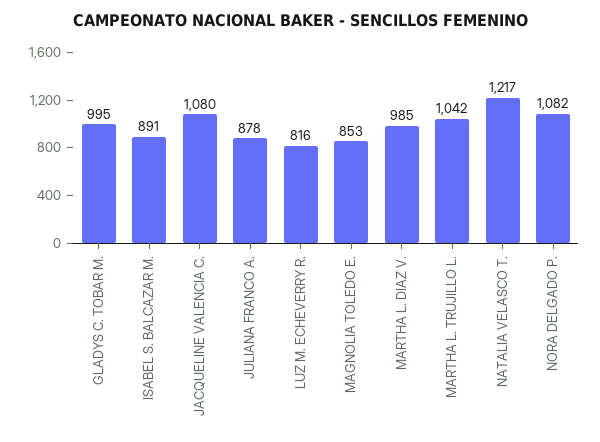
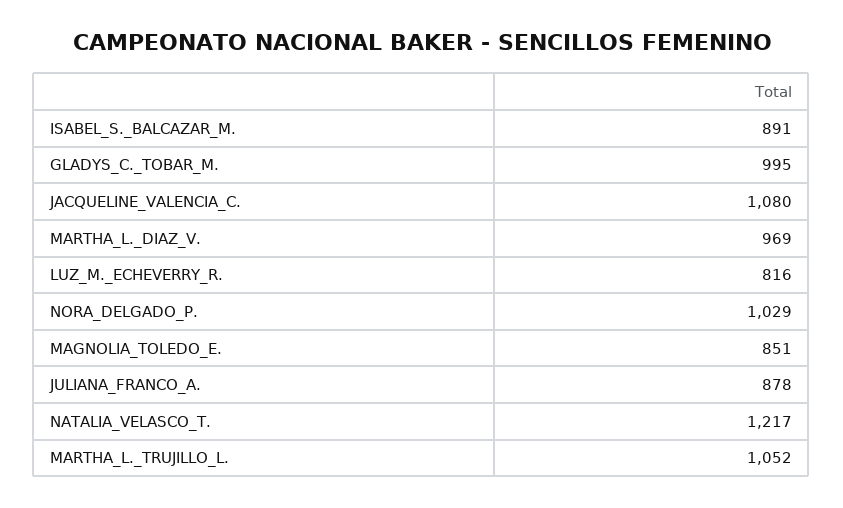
  {
    "GLADYS C. TOBAR M.": 995,
    "ISABEL S. BALCAZAR M.": 891,
    "JACQUELINE VALENCIA C.": 1080,
    "JULIANA FRANCO A.": 878,
    "LUZ M. ECHEVERRY R.": 816,
-   "MAGNOLIA TOLEDO E.": 853,
+   "MAGNOLIA TOLEDO E.": 851,
-   "MARTHA L. DIAZ V.": 985,
+   "MARTHA L. DIAZ V.": 969,
-   "MARTHA L. TRUJILLO L.": 1042,
+   "MARTHA L. TRUJILLO L.": 1052,
    "NATALIA VELASCO T.": 1217,
-   "NORA DELGADO P.": 1082
+   "NORA DELGADO P.": 1029
  }

